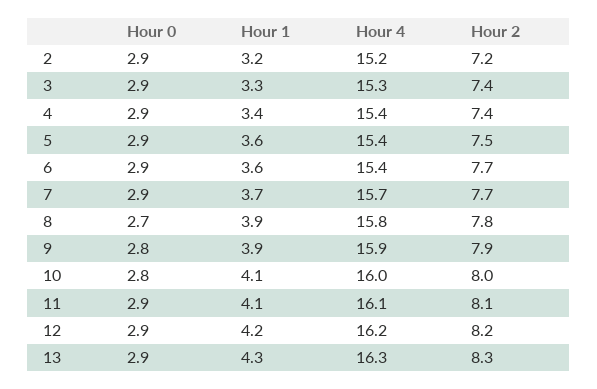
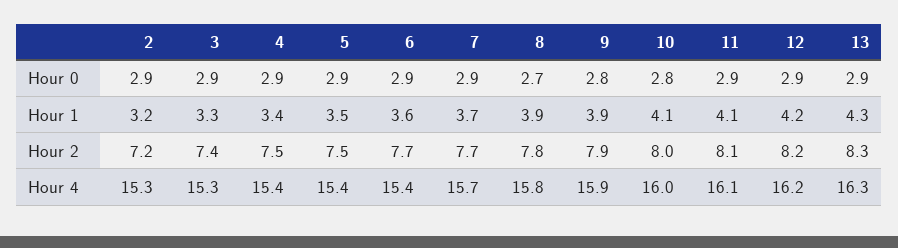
  {
    "Hour 0": {
      "2": 2.9,
      "3": 2.9,
      "4": 2.9,
      "5": 2.9,
      "6": 2.9,
      "7": 2.9,
      "8": 2.7,
      "9": 2.8,
      "10": 2.8,
      "11": 2.9,
      "12": 2.9,
      "13": 2.9
    },
    "Hour 1": {
      "2": 3.2,
      "3": 3.3,
      "4": 3.4,
-     "5": 3.6,
+     "5": 3.5,
      "6": 3.6,
      "7": 3.7,
      "8": 3.9,
      "9": 3.9,
      "10": 4.1,
      "11": 4.1,
      "12": 4.2,
      "13": 4.3
    },
    "Hour 4": {
-     "2": 15.2,
+     "2": 15.3,
      "3": 15.3,
      "4": 15.4,
      "5": 15.4,
      "6": 15.4,
      "7": 15.7,
      "8": 15.8,
      "9": 15.9,
      "10": 16,
      "11": 16.1,
      "12": 16.2,
      "13": 16.3
    },
    "Hour 2": {
      "2": 7.2,
      "3": 7.4,
-     "4": 7.4,
+     "4": 7.5,
      "5": 7.5,
      "6": 7.7,
      "7": 7.7,
      "8": 7.8,
      "9": 7.9,
      "10": 8,
      "11": 8.1,
      "12": 8.2,
      "13": 8.3
    }
  }

